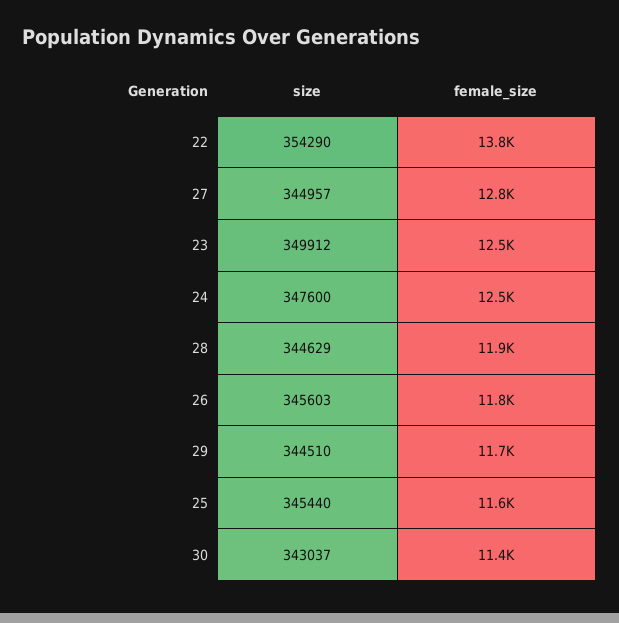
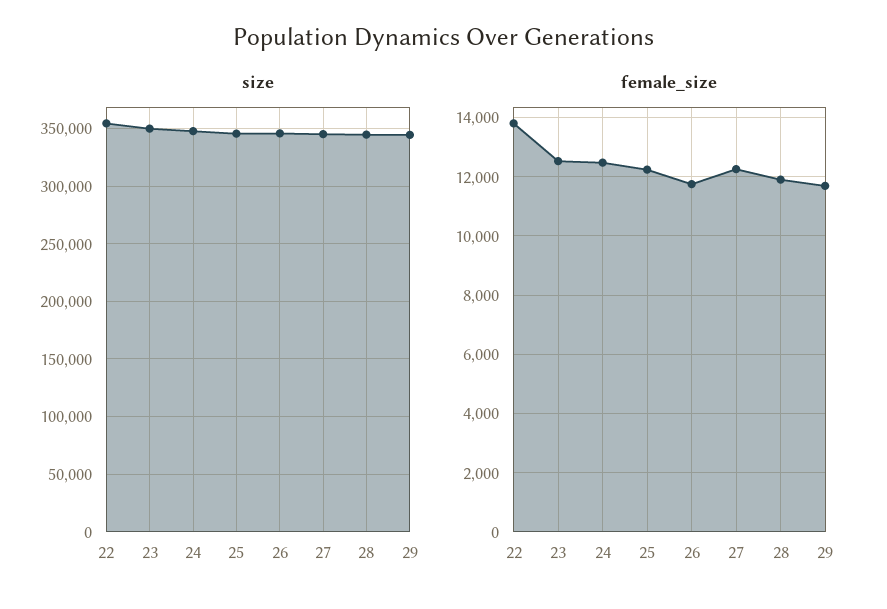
  {
    "size": {
      "22": 354290,
      "27": 344957,
      "23": 349912,
      "24": 347600,
      "28": 344629,
      "26": 345603,
      "29": 344510,
-     "25": 345440,
+     "25": 345440
-     "30": 343037
    },
    "female_size": {
      "22": 13800,
-     "27": 12800,
+     "27": 12250,
      "23": 12500,
      "24": 12500,
      "28": 11900,
      "26": 11800,
      "29": 11700,
-     "25": 11600,
+     "25": 12250
-     "30": 11400
    }
  }

